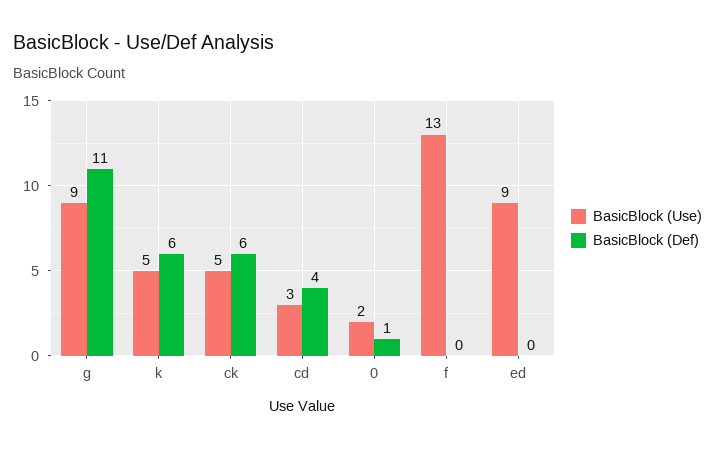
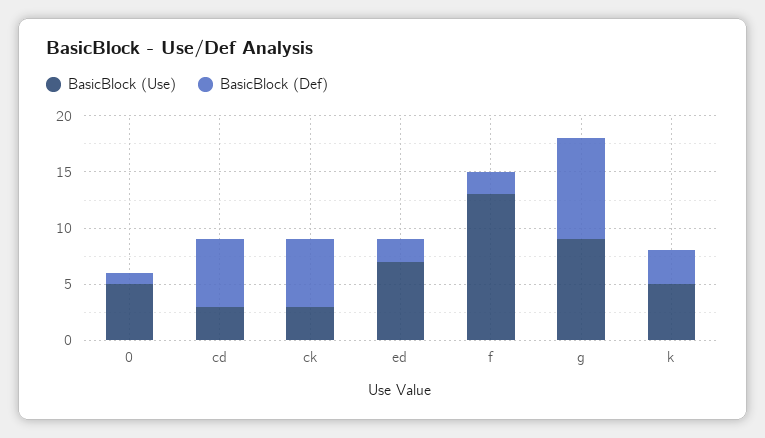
  {
    "BasicBlock (Use)": {
      "g": 9,
      "k": 5,
-     "ck": 5,
+     "ck": 3,
      "cd": 3,
-     "0": 2,
+     "0": 5,
      "f": 13,
-     "ed": 9
+     "ed": 7
    },
    "BasicBlock (Def)": {
-     "g": 11,
+     "g": 9,
-     "k": 6,
+     "k": 3,
      "ck": 6,
-     "cd": 4,
+     "cd": 6,
      "0": 1,
-     "f": 0,
+     "f": 2,
-     "ed": 0
+     "ed": 2
    }
  }

